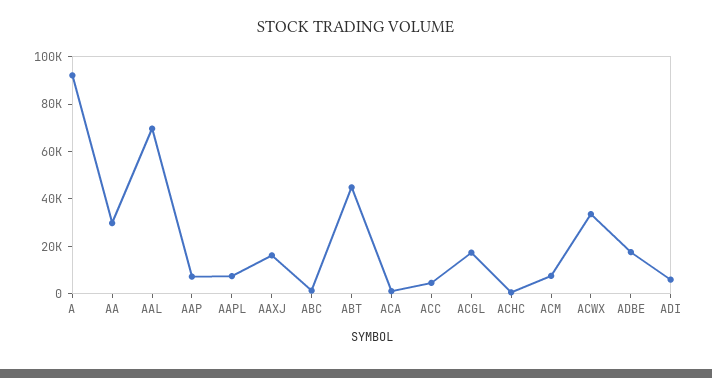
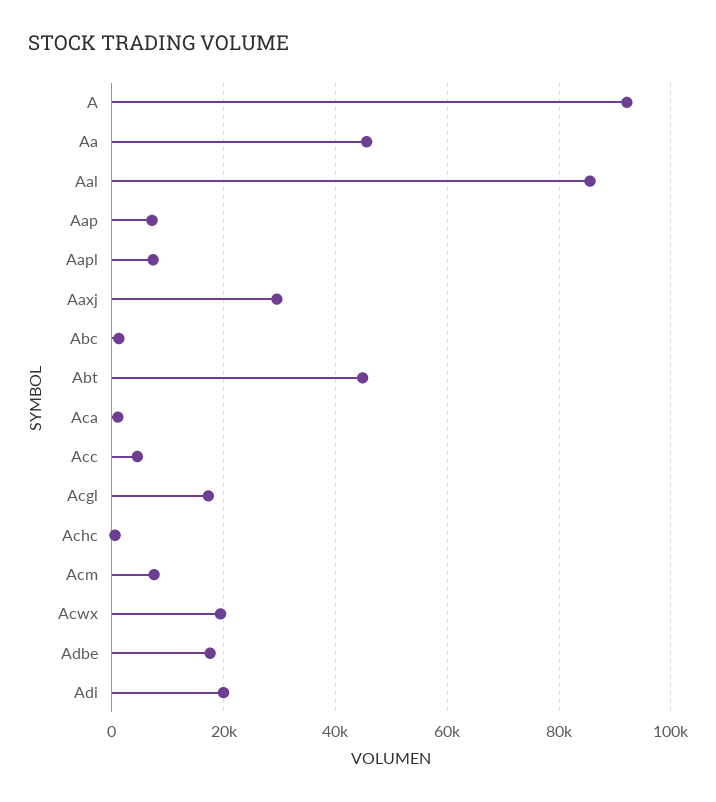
  {
    "A": 92000,
-   "AA": 30000,
+   "AA": 46000,
-   "AAL": 70000,
+   "AAL": 86000,
    "AAP": 8000,
    "AAPL": 8000,
-   "AAXJ": 15000,
+   "AAXJ": 30000,
    "ABC": 2000,
    "ABT": 44000,
    "ACA": 2000,
    "ACC": 4000,
    "ACGL": 18000,
    "ACHC": 0,
    "ACM": 8000,
-   "ACWX": 35000,
+   "ACWX": 20000,
    "ADBE": 18000,
-   "ADI": 5000
+   "ADI": 20000
  }

